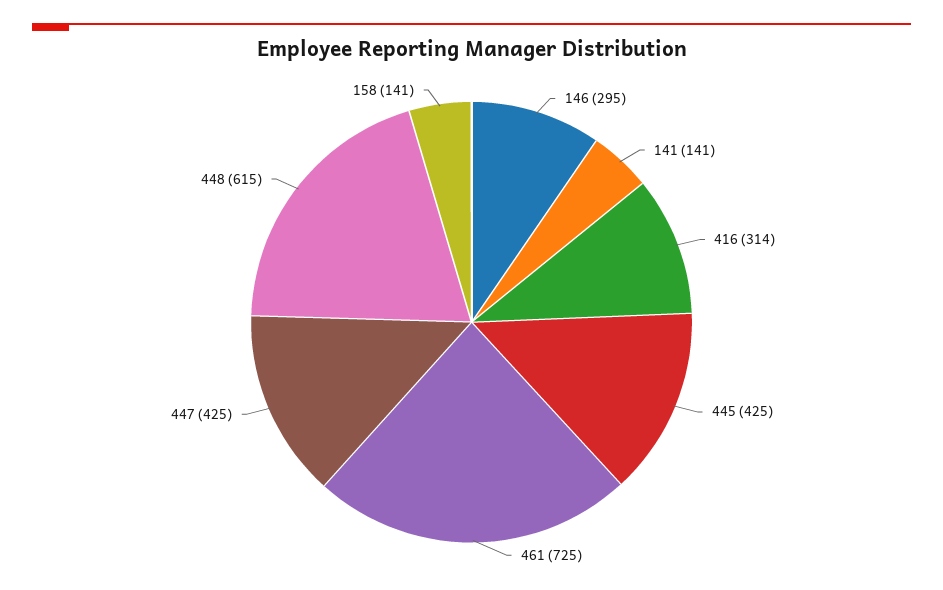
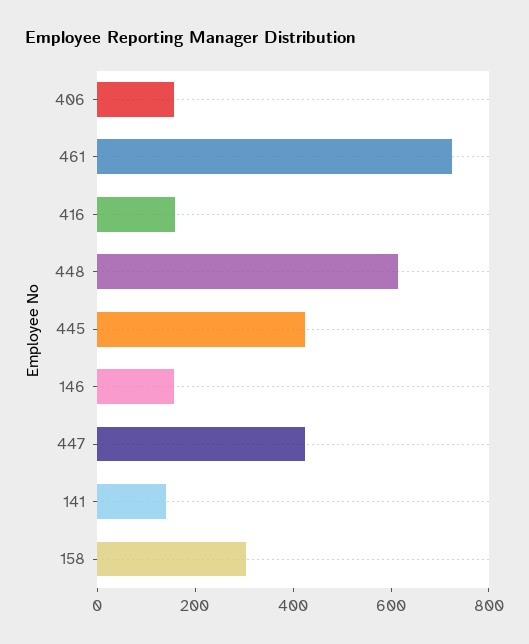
  {
-   "146": 295,
+   "146": 150,
    "141": 141,
-   "416": 314,
+   "416": 150,
    "445": 425,
    "461": 725,
    "447": 425,
    "448": 615,
-   "158": 141
+   "158": 300,
+   "406": 150
  }

